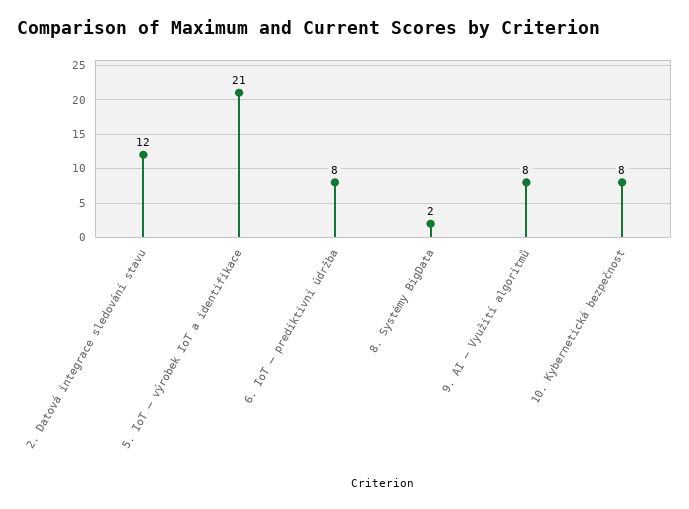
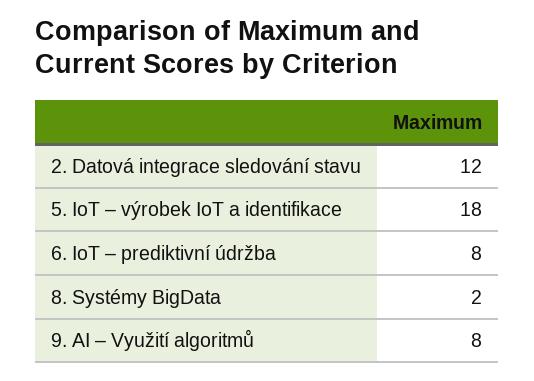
  {
    "2. Datová integrace sledování stavu": 12,
-   "5. IoT – výrobek IoT a identifikace": 21,
+   "5. IoT – výrobek IoT a identifikace": 18,
    "6. IoT – prediktivní údržba": 8,
    "8. Systémy BigData": 2,
-   "9. AI – Využití algoritmů": 8,
+   "9. AI – Využití algoritmů": 8
-   "10. Kybernetická bezpečnost": 8
  }

